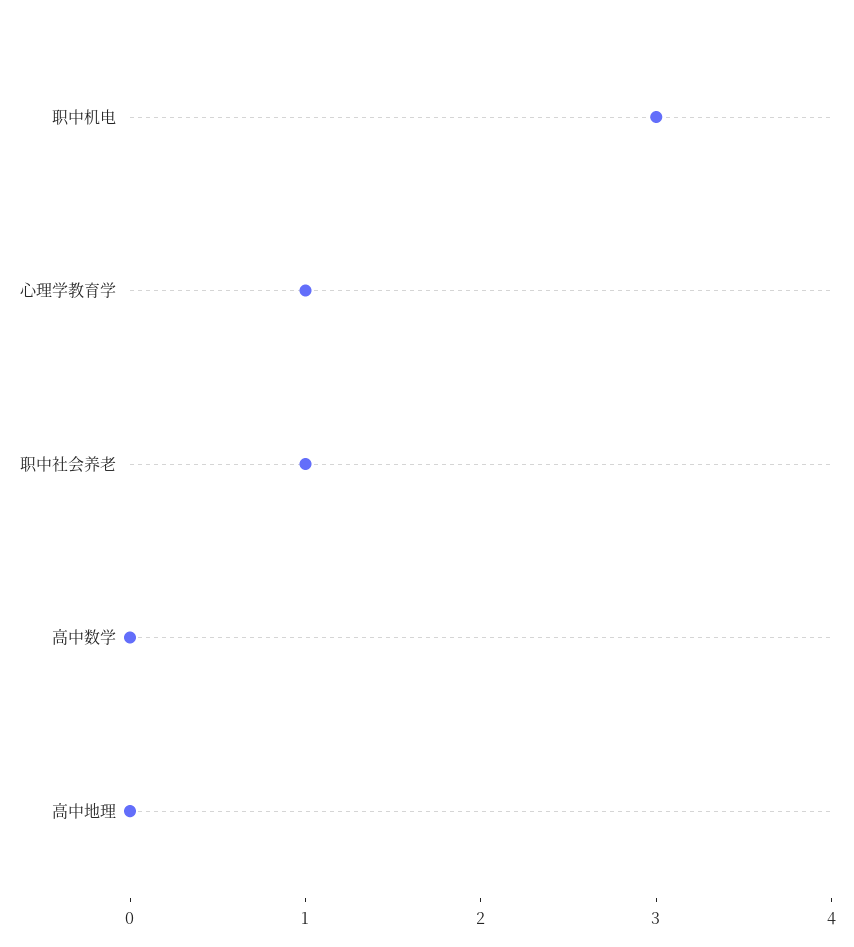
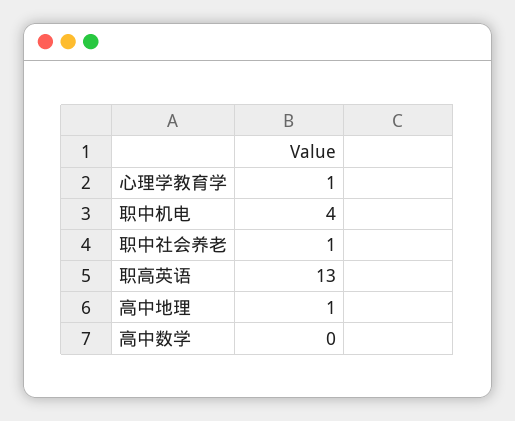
  {
-   "职中机电": 3,
+   "职中机电": 4,
    "心理学教育学": 1,
    "职中社会养老": 1,
    "高中数学": 0,
-   "高中地理": 0
+   "高中地理": 1,
+   "职高英语": 13
  }

